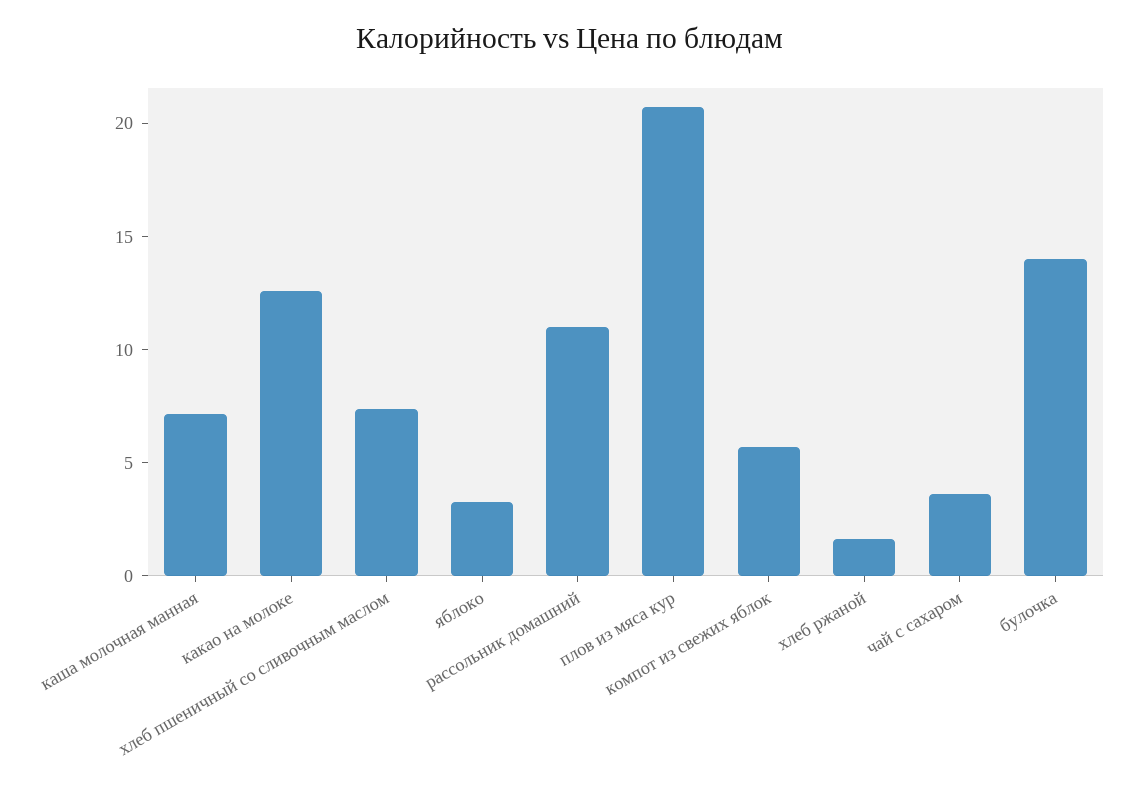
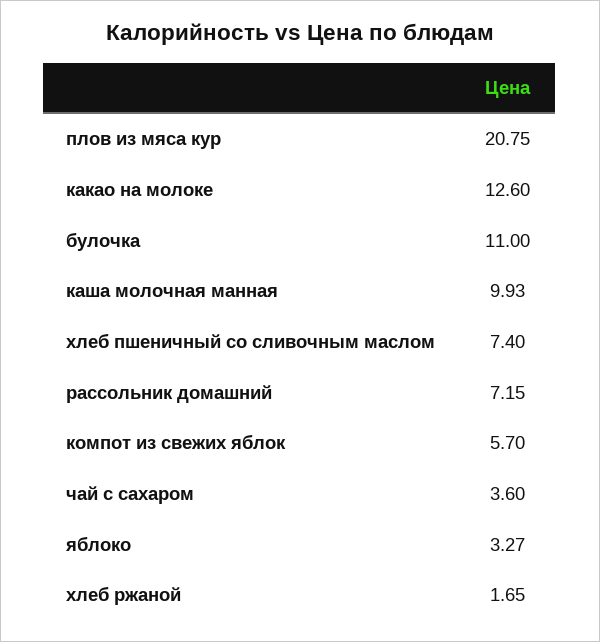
  {
-   "каша молочная манная": 7,
+   "каша молочная манная": 9.93,
    "какао на молоке": 12.6,
    "хлеб пшеничный со сливочным маслом": 7.4,
    "яблоко": 3.27,
-   "рассольник домашний": 11,
+   "рассольник домашний": 7.15,
    "плов из мяса кур": 20.75,
    "компот из свежих яблок": 5.7,
    "хлеб ржаной": 1.65,
    "чай с сахаром": 3.6,
-   "булочка": 14
+   "булочка": 11
  }

